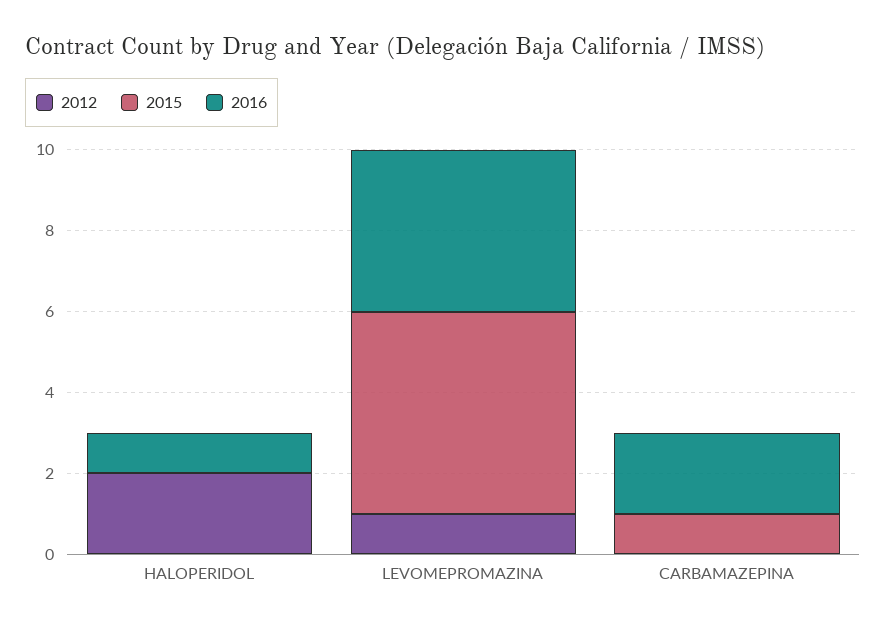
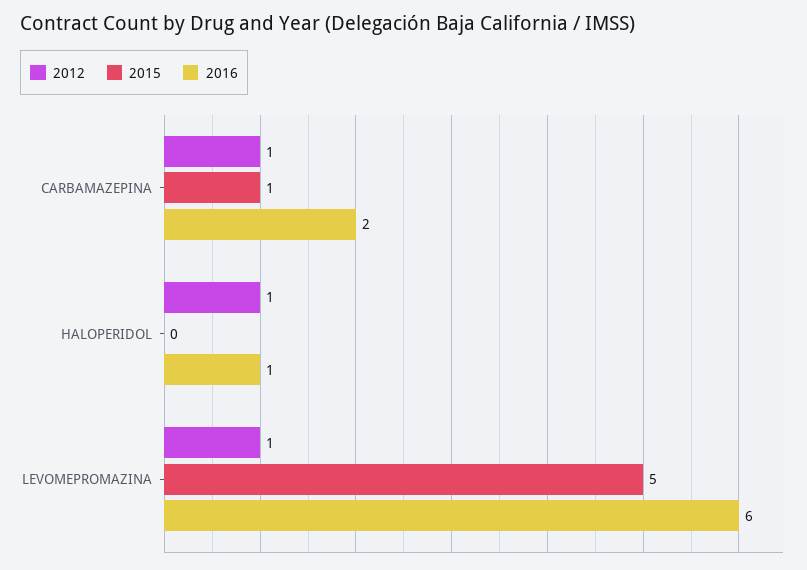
  {
    "2012": {
-     "HALOPERIDOL": 2,
+     "HALOPERIDOL": 1,
      "LEVOMEPROMAZINA": 1,
-     "CARBAMAZEPINA": 0
+     "CARBAMAZEPINA": 1
    },
    "2015": {
      "HALOPERIDOL": 0,
      "LEVOMEPROMAZINA": 5,
      "CARBAMAZEPINA": 1
    },
    "2016": {
      "HALOPERIDOL": 1,
-     "LEVOMEPROMAZINA": 4,
+     "LEVOMEPROMAZINA": 6,
      "CARBAMAZEPINA": 2
    }
  }

